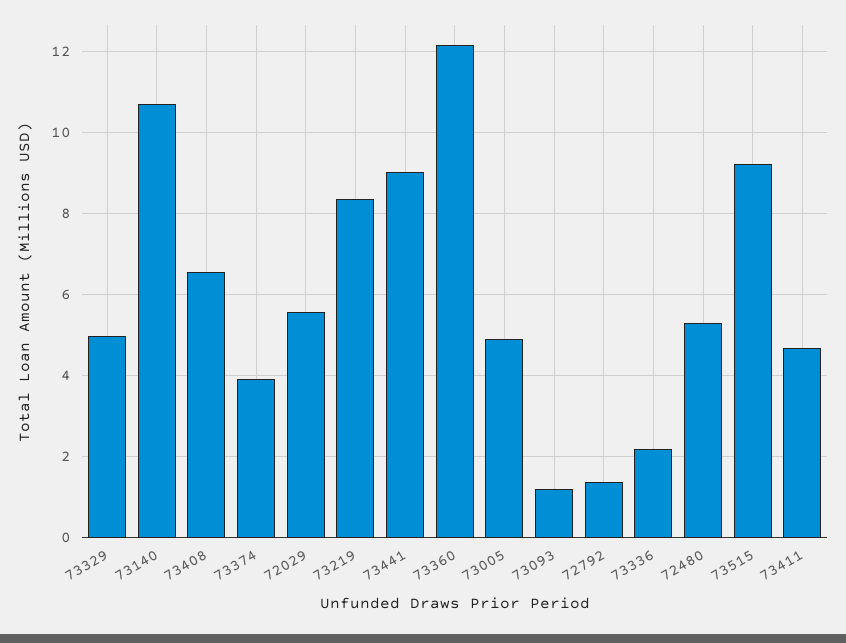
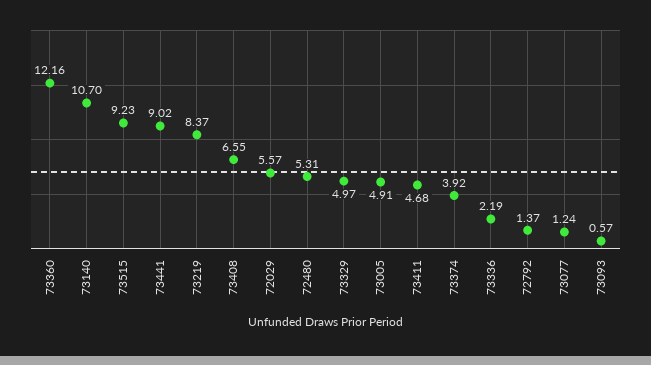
  {
    "73329": 4.97,
    "73140": 10.7,
    "73408": 6.55,
    "73374": 3.92,
    "72029": 5.57,
    "73219": 8.37,
    "73441": 9.02,
    "73360": 12.16,
    "73005": 4.91,
-   "73093": 1.2,
+   "73093": 0.57,
    "72792": 1.37,
    "73336": 2.19,
    "72480": 5.31,
    "73515": 9.23,
-   "73411": 4.68
+   "73411": 4.68,
+   "73077": 1.24
  }

